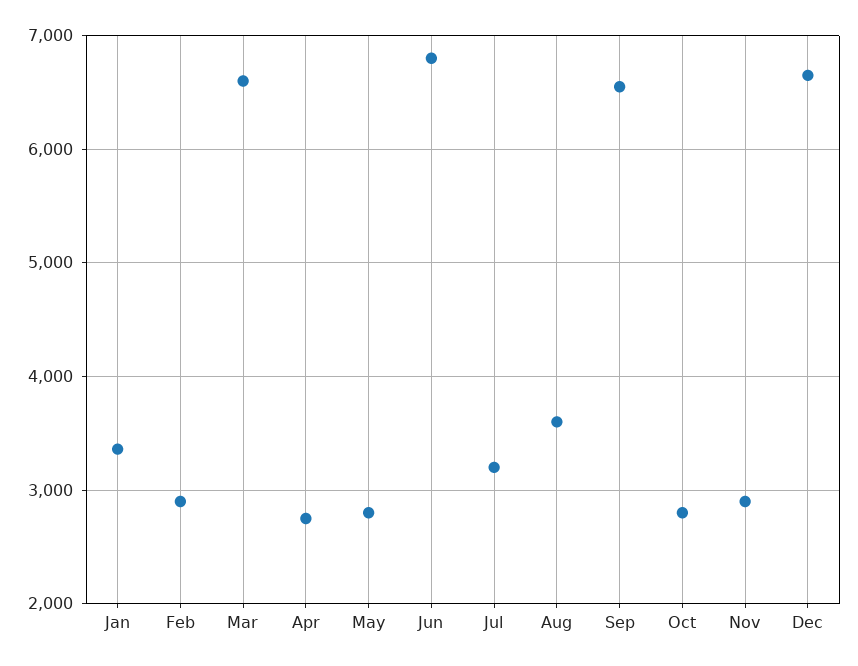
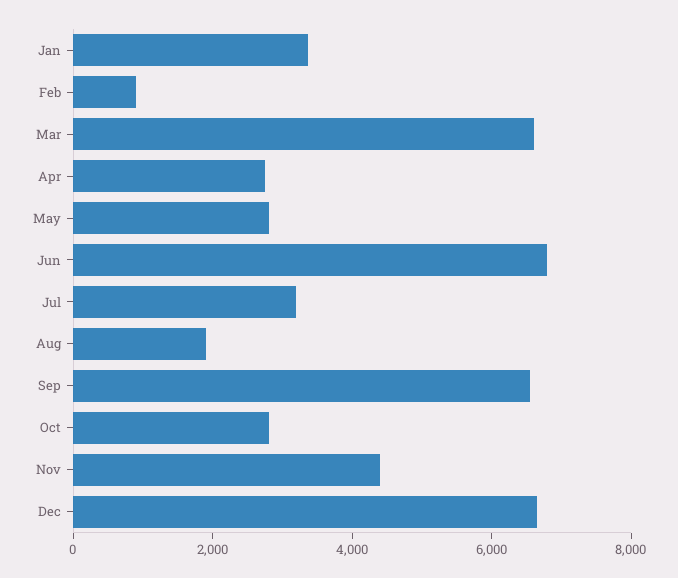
  {
    "Jan": 3400,
-   "Feb": 2900,
+   "Feb": 1000,
    "Mar": 6600,
    "Apr": 2800,
    "May": 2800,
    "Jun": 6800,
    "Jul": 3200,
-   "Aug": 3600,
+   "Aug": 2000,
    "Sep": 6600,
    "Oct": 2800,
-   "Nov": 2900,
+   "Nov": 4500,
    "Dec": 6700
  }

